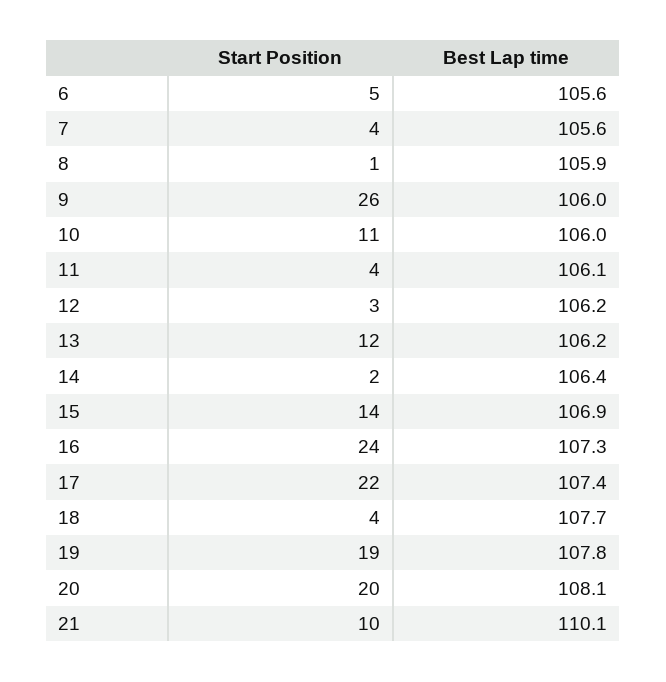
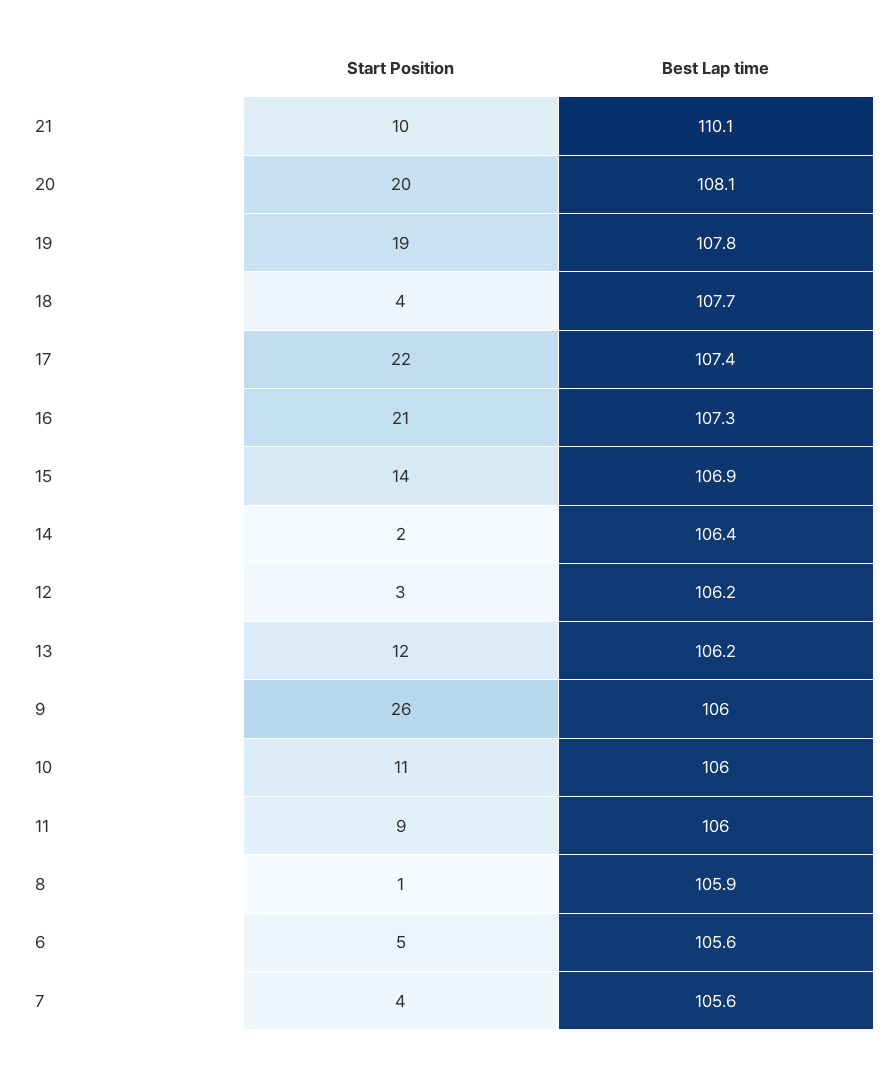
  {
    "Start Position": {
      "6": 5,
      "7": 4,
      "8": 1,
      "9": 26,
      "10": 11,
-     "11": 4,
+     "11": 9,
      "12": 3,
      "13": 12,
      "14": 2,
      "15": 14,
-     "16": 24,
+     "16": 21,
      "17": 22,
      "18": 4,
      "19": 19,
      "20": 20,
      "21": 10
    },
    "Best Lap time": {
      "6": 105.6,
      "7": 105.6,
      "8": 105.9,
      "9": 106,
      "10": 106,
-     "11": 106.1,
+     "11": 106,
      "12": 106.2,
      "13": 106.2,
      "14": 106.4,
      "15": 106.9,
      "16": 107.3,
      "17": 107.4,
      "18": 107.7,
      "19": 107.8,
      "20": 108.1,
      "21": 110.1
    }
  }

